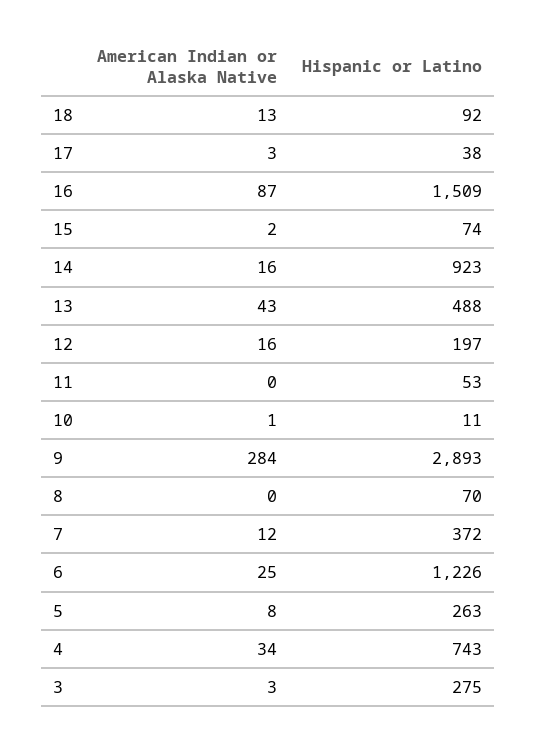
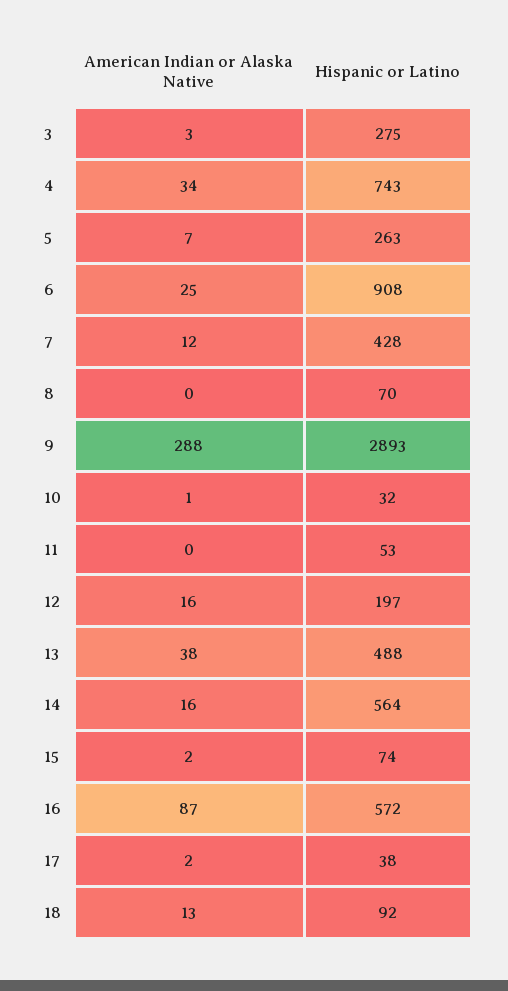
  {
    "American Indian or Alaska Native": {
      "18": 13,
-     "17": 3,
+     "17": 2,
      "16": 87,
      "15": 2,
      "14": 16,
-     "13": 43,
+     "13": 38,
      "12": 16,
      "11": 0,
      "10": 1,
-     "9": 284,
+     "9": 288,
      "8": 0,
      "7": 12,
      "6": 25,
-     "5": 8,
+     "5": 7,
      "4": 34,
      "3": 3
    },
    "Hispanic or Latino": {
      "18": 92,
      "17": 38,
-     "16": 1509,
+     "16": 572,
      "15": 74,
-     "14": 923,
+     "14": 564,
      "13": 488,
      "12": 197,
      "11": 53,
-     "10": 11,
+     "10": 32,
      "9": 2893,
      "8": 70,
-     "7": 372,
+     "7": 428,
-     "6": 1226,
+     "6": 908,
      "5": 263,
      "4": 743,
      "3": 275
    }
  }

